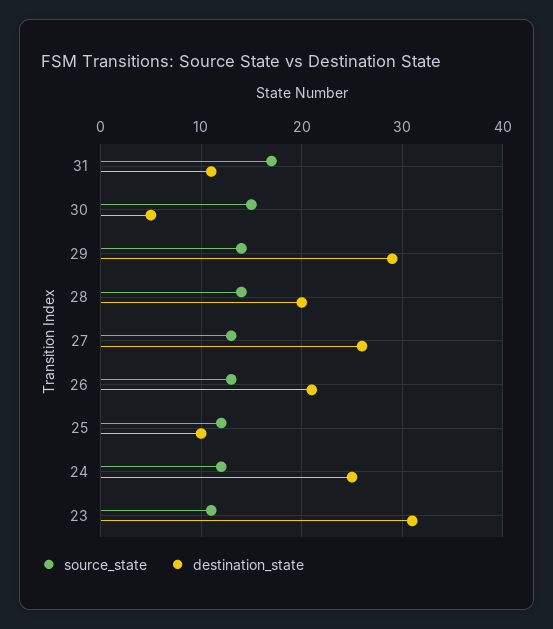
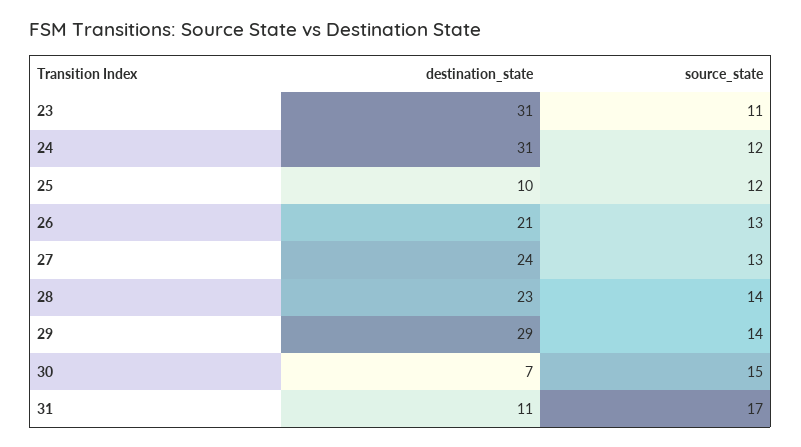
  {
    "source_state": {
      "31": 17,
      "30": 15,
      "29": 14,
      "28": 14,
      "27": 13,
      "26": 13,
      "25": 12,
      "24": 12,
      "23": 11
    },
    "destination_state": {
      "31": 11,
-     "30": 5,
+     "30": 7,
      "29": 29,
-     "28": 20,
+     "28": 23,
-     "27": 26,
+     "27": 24,
      "26": 21,
      "25": 10,
-     "24": 25,
+     "24": 31,
      "23": 31
    }
  }

